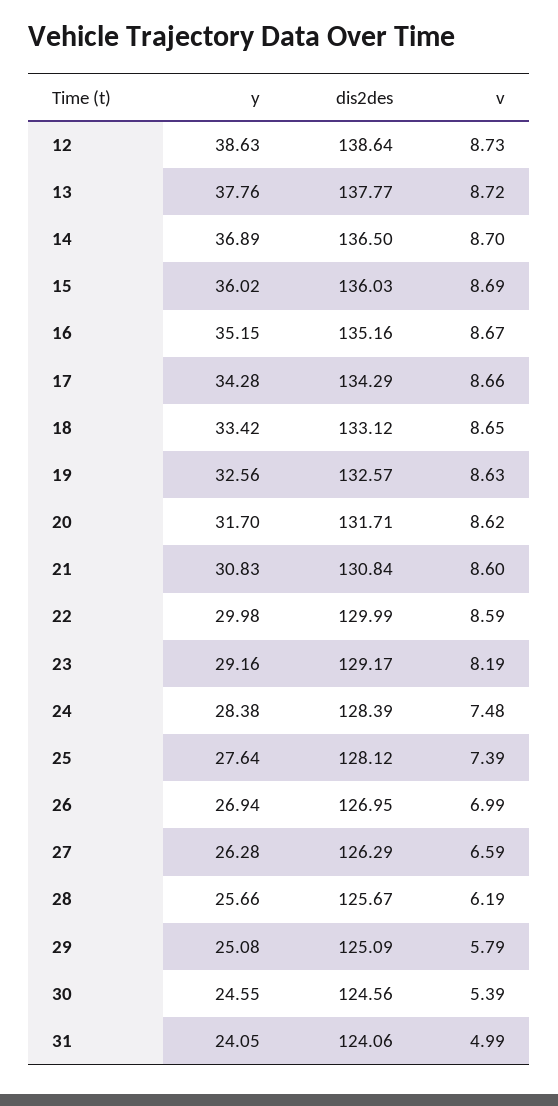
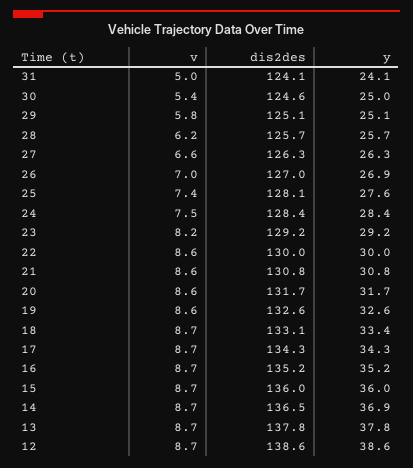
  {
    "y": {
      "12": 38.63,
      "13": 37.76,
      "14": 36.89,
      "15": 36.02,
      "16": 35.15,
      "17": 34.28,
      "18": 33.42,
      "19": 32.56,
      "20": 31.7,
      "21": 30.83,
      "22": 29.98,
      "23": 29.16,
      "24": 28.38,
      "25": 27.64,
      "26": 26.94,
      "27": 26.28,
      "28": 25.66,
      "29": 25.08,
-     "30": 24.55,
+     "30": 25,
      "31": 24.05
    },
    "dis2des": {
      "12": 138.64,
      "13": 137.77,
      "14": 136.5,
      "15": 136.03,
      "16": 135.16,
      "17": 134.29,
      "18": 133.12,
      "19": 132.57,
      "20": 131.71,
      "21": 130.84,
      "22": 129.99,
      "23": 129.17,
      "24": 128.39,
      "25": 128.12,
      "26": 126.95,
      "27": 126.29,
      "28": 125.67,
      "29": 125.09,
      "30": 124.56,
      "31": 124.06
    },
    "v": {
      "12": 8.73,
      "13": 8.72,
      "14": 8.7,
      "15": 8.69,
      "16": 8.67,
      "17": 8.66,
      "18": 8.65,
      "19": 8.63,
      "20": 8.62,
      "21": 8.6,
      "22": 8.59,
      "23": 8.19,
      "24": 7.48,
      "25": 7.39,
      "26": 6.99,
      "27": 6.59,
      "28": 6.19,
      "29": 5.79,
      "30": 5.39,
      "31": 4.99
    }
  }

